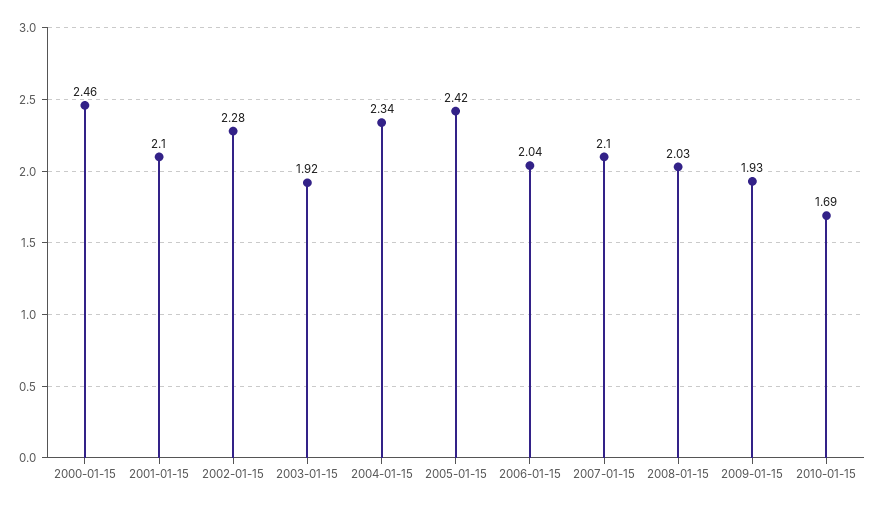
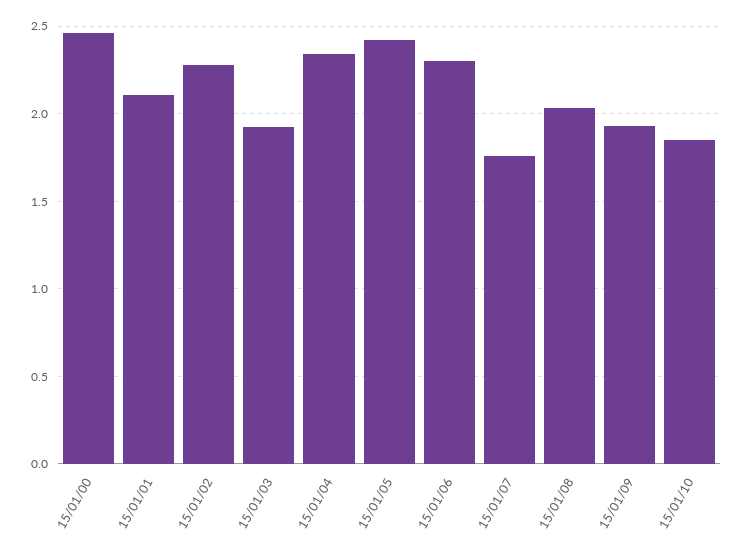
  {
    "2000-01-15": 2.46,
    "2001-01-15": 2.1,
    "2002-01-15": 2.28,
    "2003-01-15": 1.92,
    "2004-01-15": 2.34,
    "2005-01-15": 2.42,
-   "2006-01-15": 2.04,
+   "2006-01-15": 2.3,
-   "2007-01-15": 2.1,
+   "2007-01-15": 1.75,
    "2008-01-15": 2.03,
    "2009-01-15": 1.93,
-   "2010-01-15": 1.69
+   "2010-01-15": 1.85
  }

